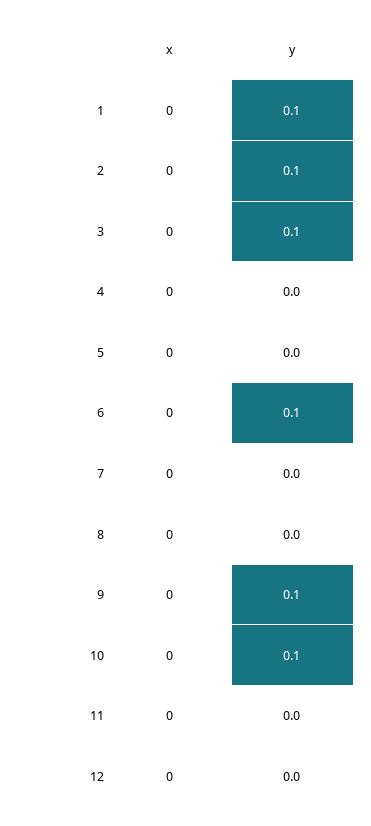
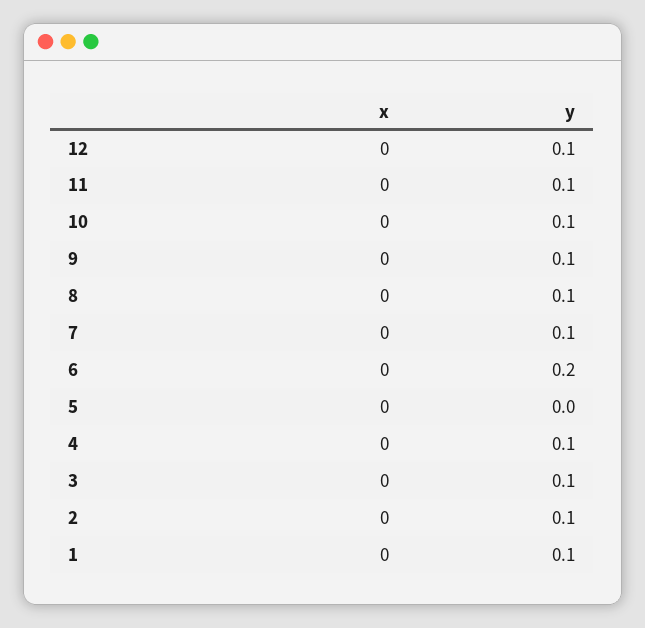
  {
    "x": {
      "1": 0,
      "2": 0,
      "3": 0,
      "4": 0,
      "5": 0,
      "6": 0,
      "7": 0,
      "8": 0,
      "9": 0,
      "10": 0,
      "11": 0,
      "12": 0
    },
    "y": {
      "1": 0.1,
      "2": 0.1,
      "3": 0.1,
-     "4": 0,
+     "4": 0.1,
      "5": 0,
-     "6": 0.1,
+     "6": 0.2,
-     "7": 0,
+     "7": 0.1,
-     "8": 0,
+     "8": 0.1,
      "9": 0.1,
      "10": 0.1,
-     "11": 0,
+     "11": 0.1,
-     "12": 0
+     "12": 0.1
    }
  }

